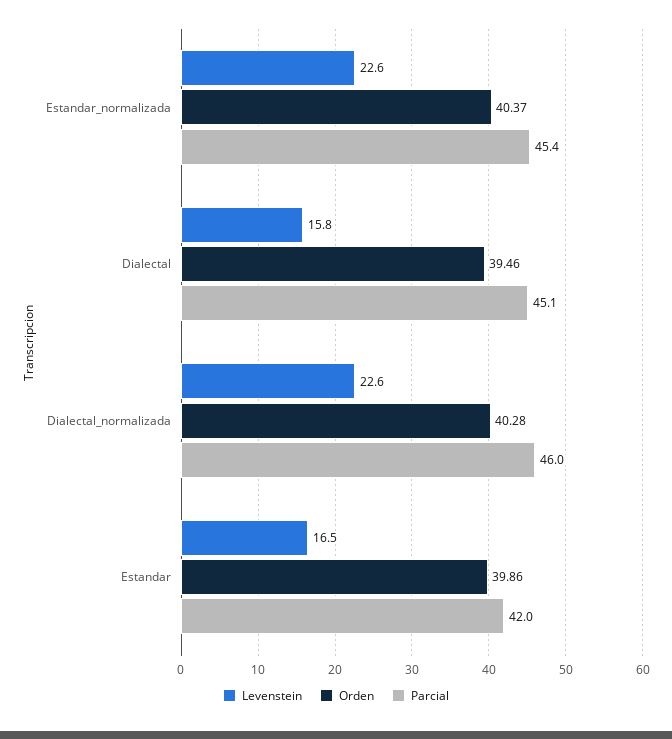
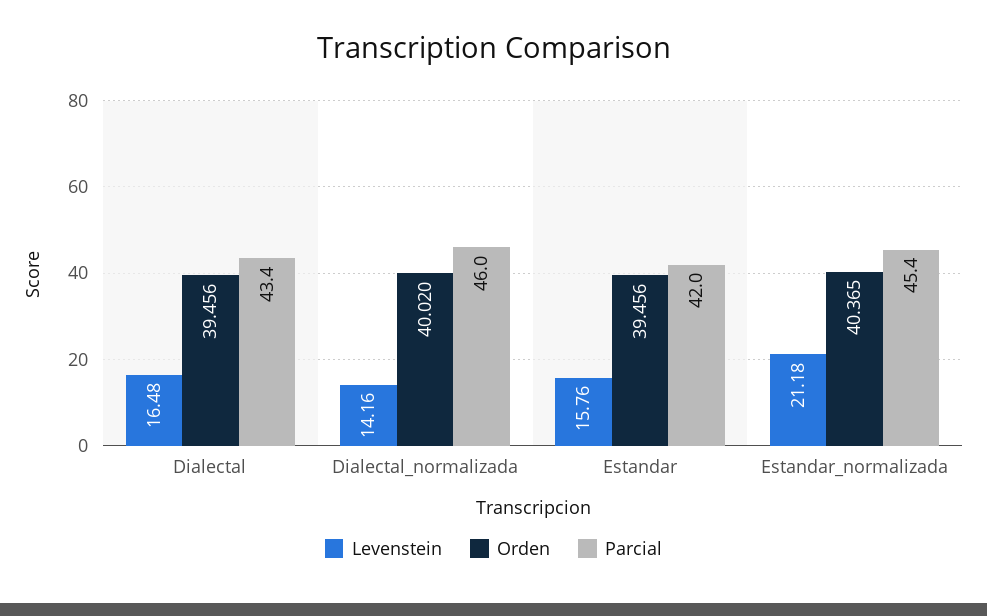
  {
    "Levenstein": {
-     "Estandar_normalizada": 22.6,
+     "Estandar_normalizada": 21.18,
-     "Dialectal": 15.8,
+     "Dialectal": 16.48,
-     "Dialectal_normalizada": 22.6,
+     "Dialectal_normalizada": 14.16,
-     "Estandar": 16.5
+     "Estandar": 15.76
    },
    "Orden": {
      "Estandar_normalizada": 40.365,
      "Dialectal": 39.456,
-     "Dialectal_normalizada": 40.28,
+     "Dialectal_normalizada": 40.02,
-     "Estandar": 39.86
+     "Estandar": 39.456
    },
    "Parcial": {
      "Estandar_normalizada": 45.4,
-     "Dialectal": 45.1,
+     "Dialectal": 43.4,
      "Dialectal_normalizada": 46,
      "Estandar": 42
    }
  }

